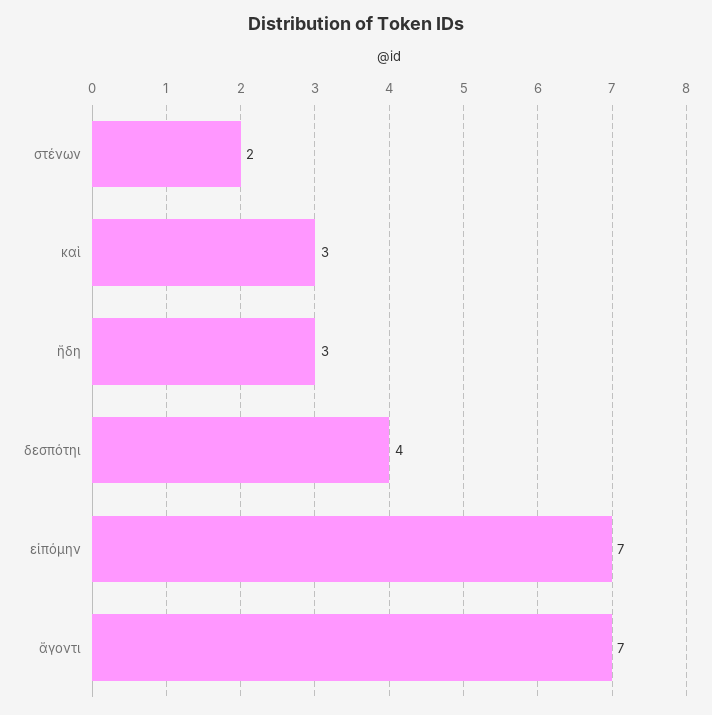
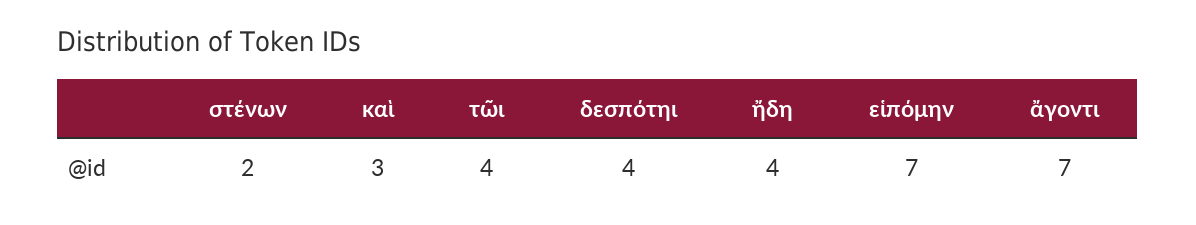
  {
    "στένων": 2,
    "καὶ": 3,
-   "ἤδη": 3,
+   "ἤδη": 4,
    "δεσπότηι": 4,
    "εἱπόμην": 7,
-   "ἄγοντι": 7
+   "ἄγοντι": 7,
+   "τῶι": 4
  }

